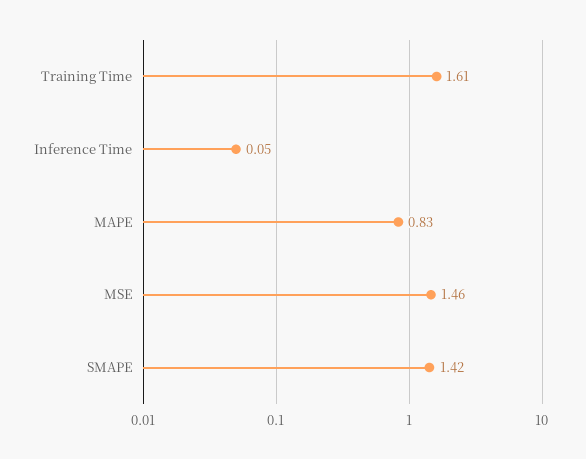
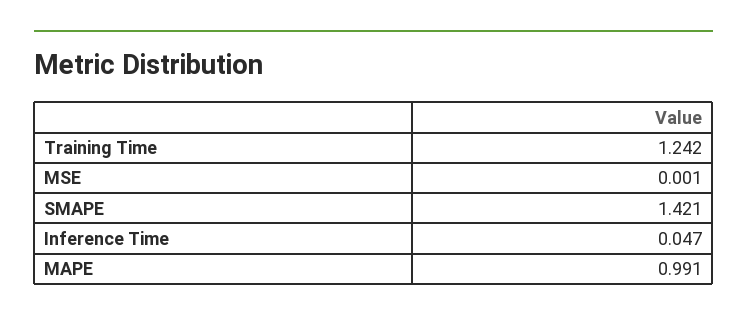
  {
-   "Training Time": 1.61,
+   "Training Time": 1.242,
    "Inference Time": 0.047,
-   "MAPE": 0.83,
+   "MAPE": 0.991,
-   "MSE": 1.46,
+   "MSE": 0.001,
    "SMAPE": 1.421
  }

